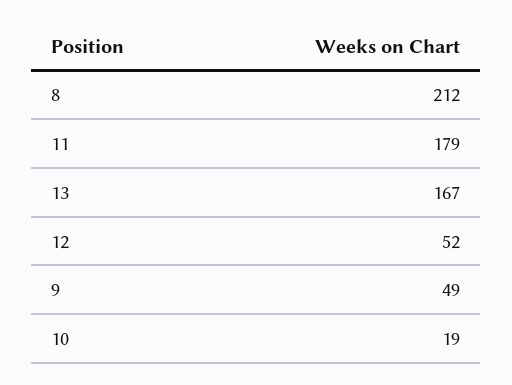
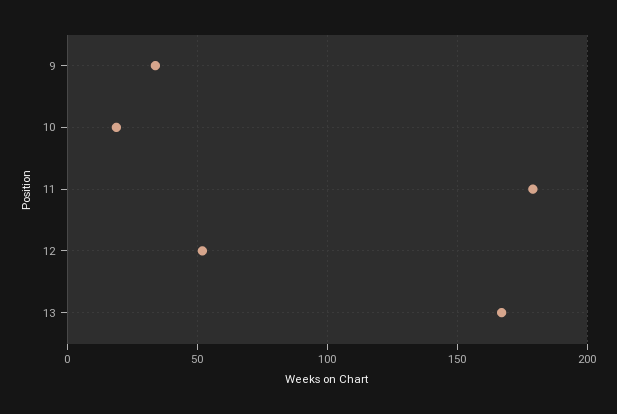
  {
-   "8": 212,
    "11": 179,
    "13": 167,
    "12": 52,
-   "9": 49,
+   "9": 35,
    "10": 19
  }

